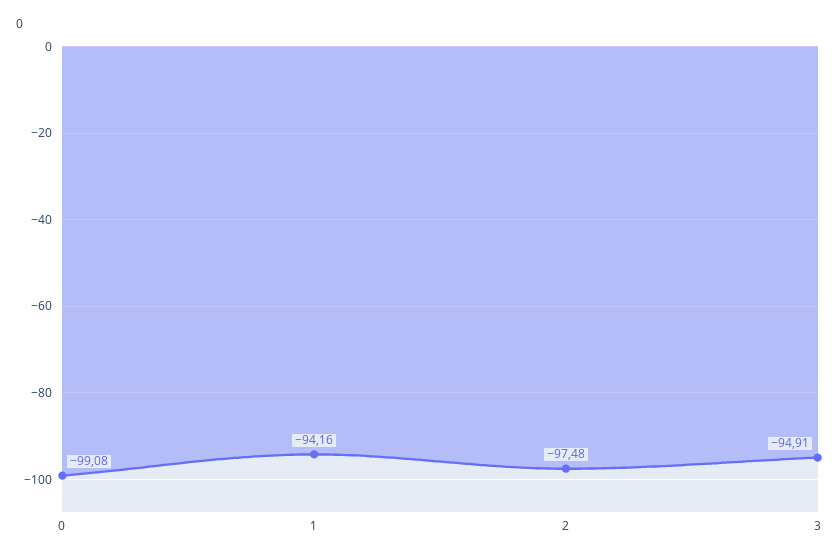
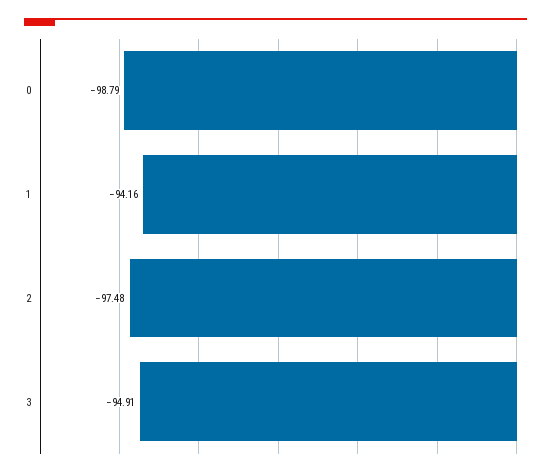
  {
-   "0": -99.08,
+   "0": -98.79,
    "1": -94.16,
    "2": -97.48,
    "3": -94.91
  }

